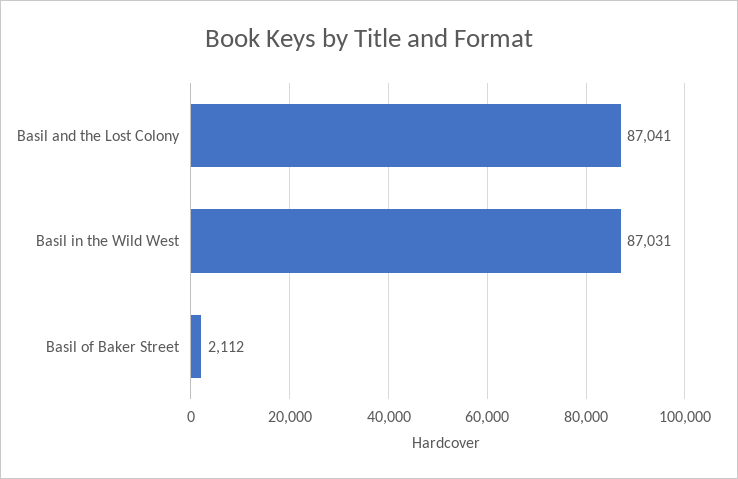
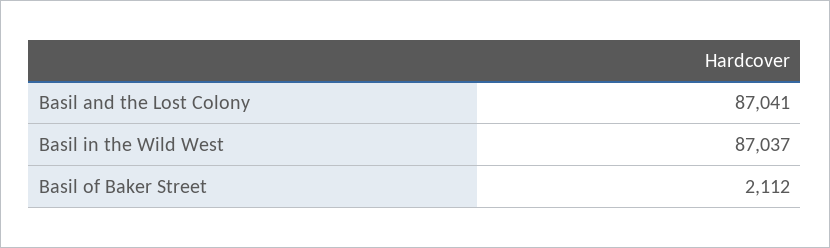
  {
    "Basil and the Lost Colony": 87041,
-   "Basil in the Wild West": 87031,
+   "Basil in the Wild West": 87037,
    "Basil of Baker Street": 2112
  }

